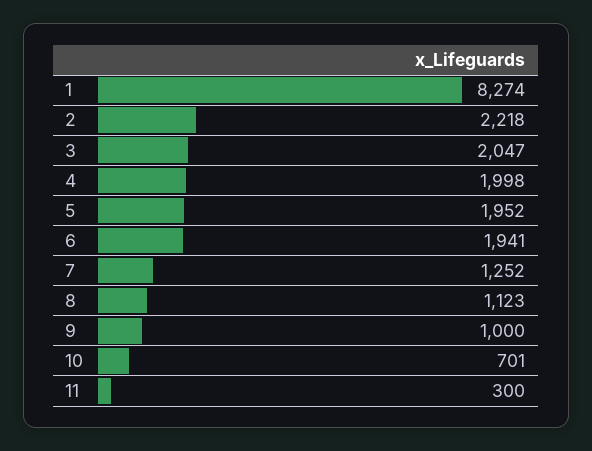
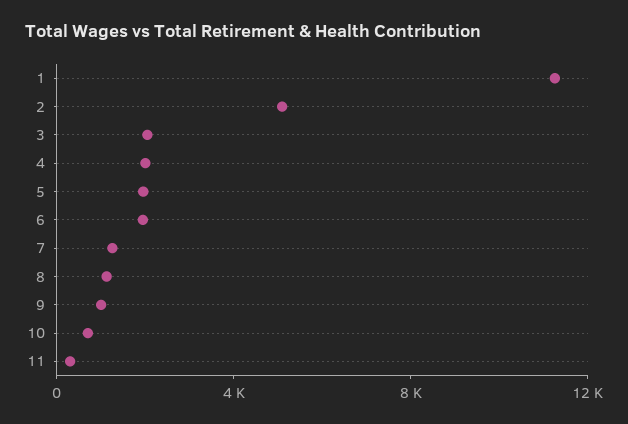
  {
-   "1": 8274,
+   "1": 11000,
-   "2": 2218,
+   "2": 5000,
    "3": 2047,
    "4": 1998,
    "5": 1952,
    "6": 1941,
    "7": 1252,
    "8": 1123,
    "9": 1000,
    "10": 701,
    "11": 300
  }

